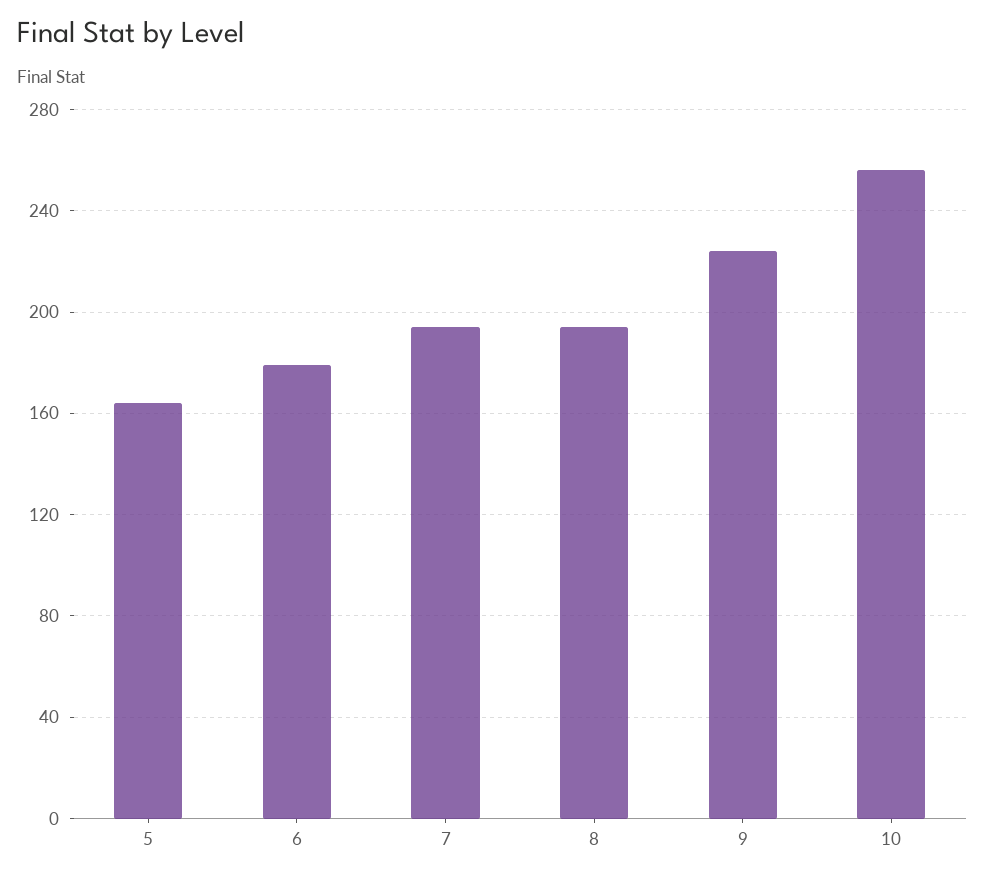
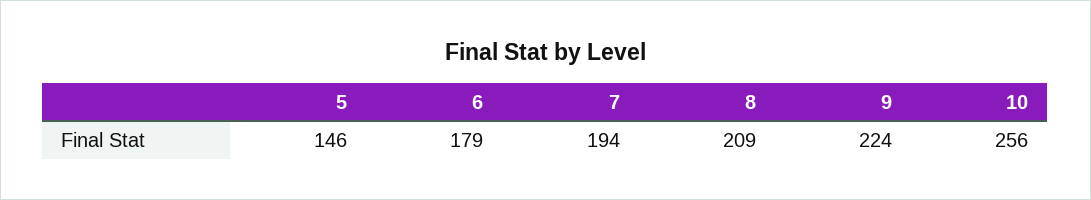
  {
-   "5": 165,
+   "5": 146,
    "6": 179,
    "7": 194,
-   "8": 195,
+   "8": 209,
    "9": 224,
    "10": 256
  }

